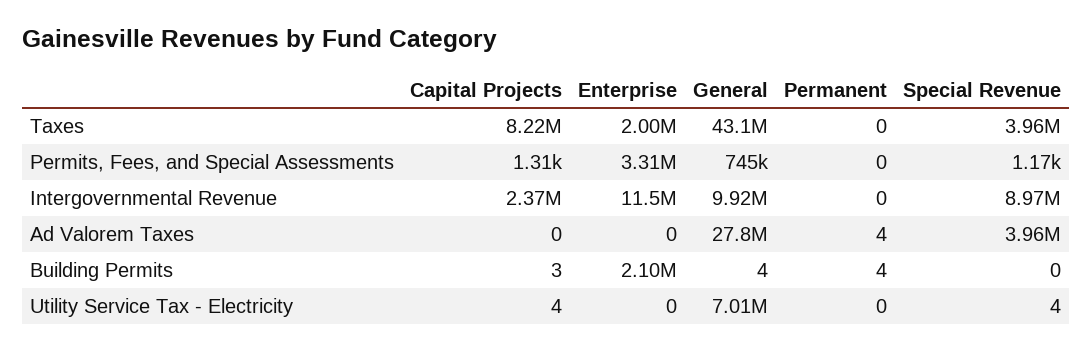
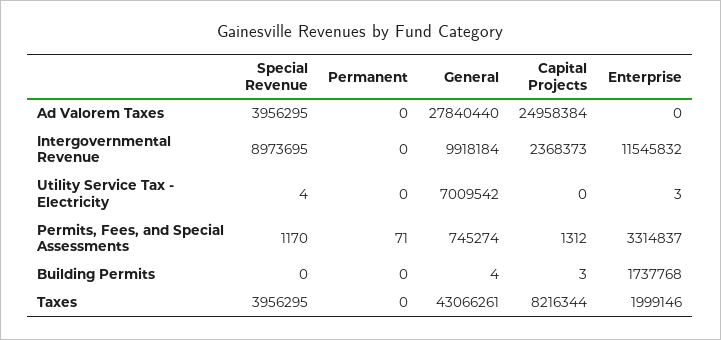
  {
    "Capital Projects": {
      "Taxes": 8216344,
      "Permits, Fees, and Special Assessments": 1312,
      "Intergovernmental Revenue": 2368373,
-     "Ad Valorem Taxes": 0,
+     "Ad Valorem Taxes": 24958384,
      "Building Permits": 3,
-     "Utility Service Tax - Electricity": 4
+     "Utility Service Tax - Electricity": 0
    },
    "Enterprise": {
      "Taxes": 1999146,
      "Permits, Fees, and Special Assessments": 3314837,
      "Intergovernmental Revenue": 11545832,
      "Ad Valorem Taxes": 0,
-     "Building Permits": 2100000,
+     "Building Permits": 1737768,
-     "Utility Service Tax - Electricity": 0
+     "Utility Service Tax - Electricity": 3
    },
    "General": {
      "Taxes": 43066261,
      "Permits, Fees, and Special Assessments": 745274,
      "Intergovernmental Revenue": 9918184,
      "Ad Valorem Taxes": 27840440,
      "Building Permits": 4,
      "Utility Service Tax - Electricity": 7009542
    },
    "Permanent": {
      "Taxes": 0,
-     "Permits, Fees, and Special Assessments": 0,
+     "Permits, Fees, and Special Assessments": 71,
      "Intergovernmental Revenue": 0,
-     "Ad Valorem Taxes": 4,
+     "Ad Valorem Taxes": 0,
-     "Building Permits": 4,
+     "Building Permits": 0,
      "Utility Service Tax - Electricity": 0
    },
    "Special Revenue": {
      "Taxes": 3956295,
      "Permits, Fees, and Special Assessments": 1170,
      "Intergovernmental Revenue": 8973695,
      "Ad Valorem Taxes": 3956295,
      "Building Permits": 0,
      "Utility Service Tax - Electricity": 4
    }
  }

